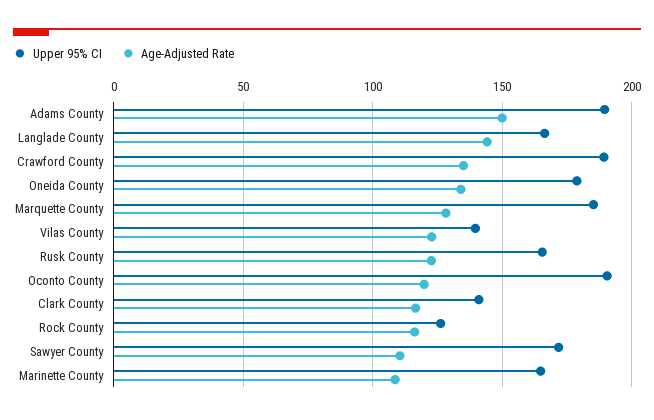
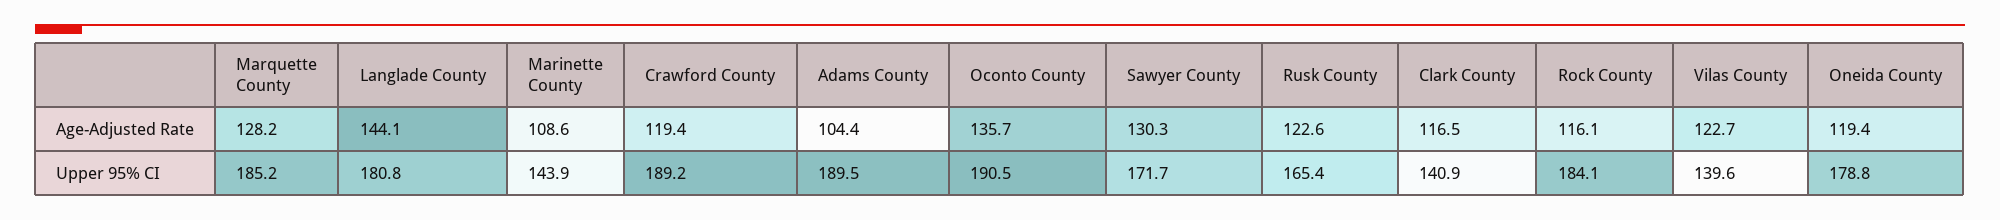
  {
    "Upper 95% CI": {
      "Adams County": 189.5,
-     "Langlade County": 165,
+     "Langlade County": 180.8,
      "Crawford County": 189.2,
      "Oneida County": 178.8,
      "Marquette County": 185.2,
      "Vilas County": 139.6,
      "Rusk County": 165.4,
      "Oconto County": 190.5,
      "Clark County": 140.9,
-     "Rock County": 125,
+     "Rock County": 184.1,
      "Sawyer County": 171.7,
-     "Marinette County": 165
+     "Marinette County": 143.9
    },
    "Age-Adjusted Rate": {
-     "Adams County": 150,
+     "Adams County": 104.4,
      "Langlade County": 144.1,
-     "Crawford County": 135,
+     "Crawford County": 119.4,
-     "Oneida County": 135,
+     "Oneida County": 119.4,
      "Marquette County": 128.2,
      "Vilas County": 122.7,
      "Rusk County": 122.6,
-     "Oconto County": 120,
+     "Oconto County": 135.7,
      "Clark County": 116.5,
      "Rock County": 116.1,
-     "Sawyer County": 110,
+     "Sawyer County": 130.3,
      "Marinette County": 108.6
    }
  }

